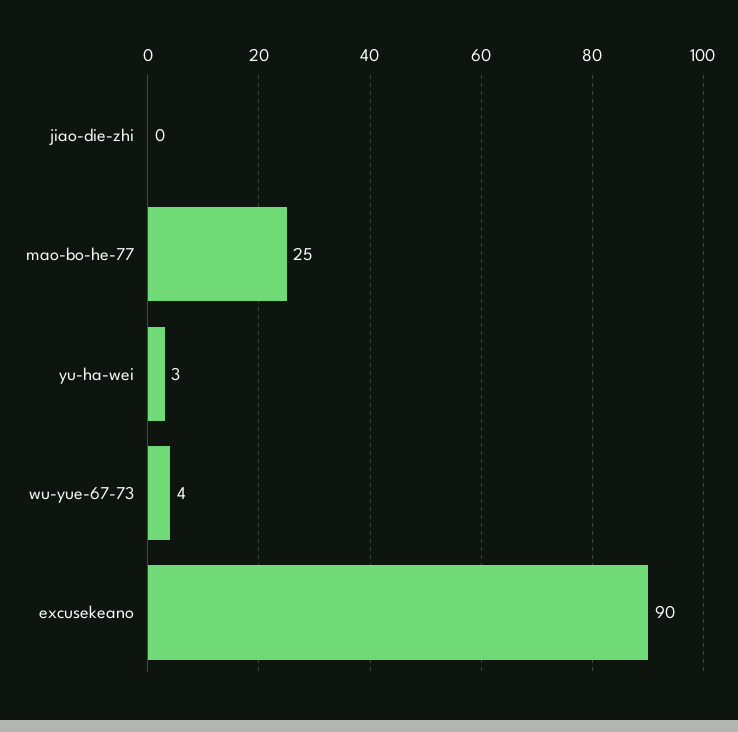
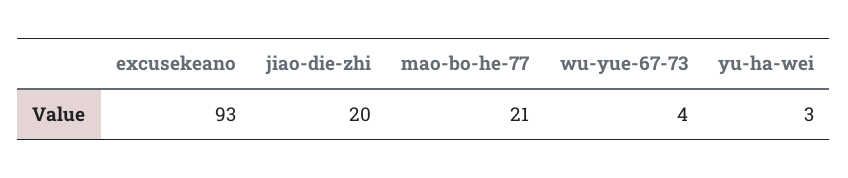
  {
-   "jiao-die-zhi": 0,
+   "jiao-die-zhi": 20,
-   "mao-bo-he-77": 25,
+   "mao-bo-he-77": 21,
    "yu-ha-wei": 3,
    "wu-yue-67-73": 4,
-   "excusekeano": 90
+   "excusekeano": 93
  }

